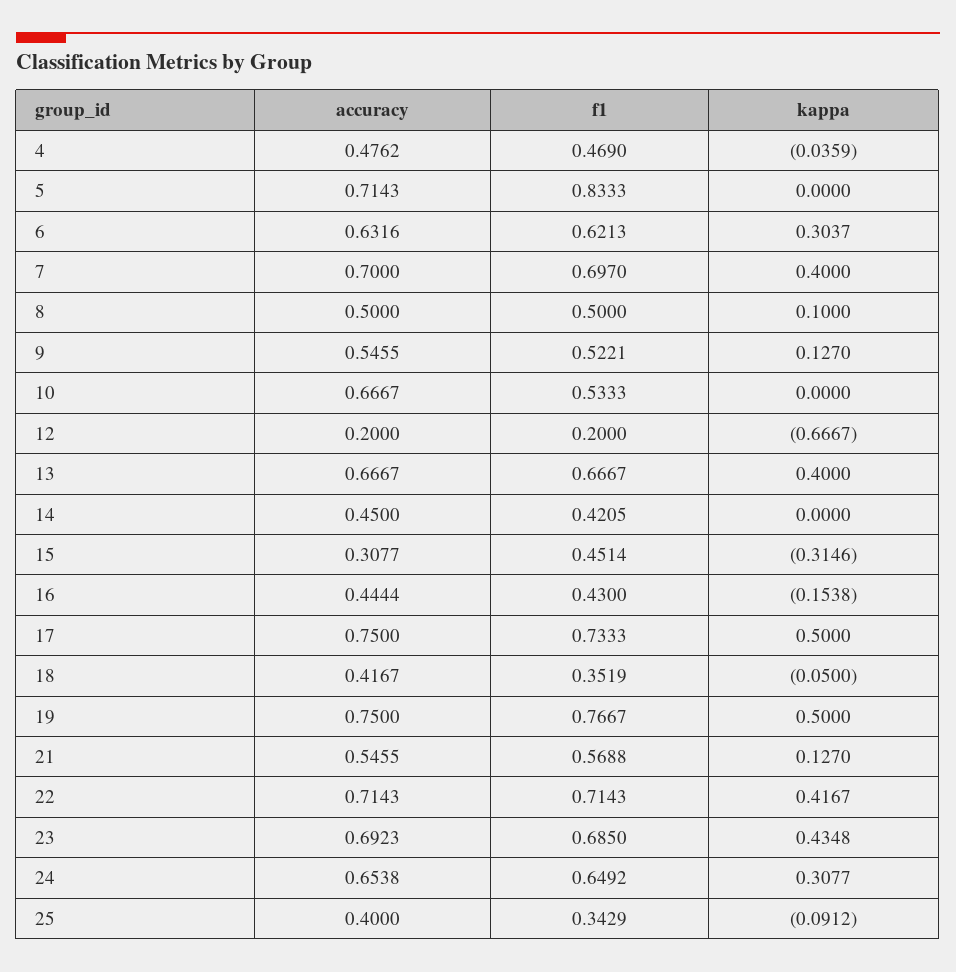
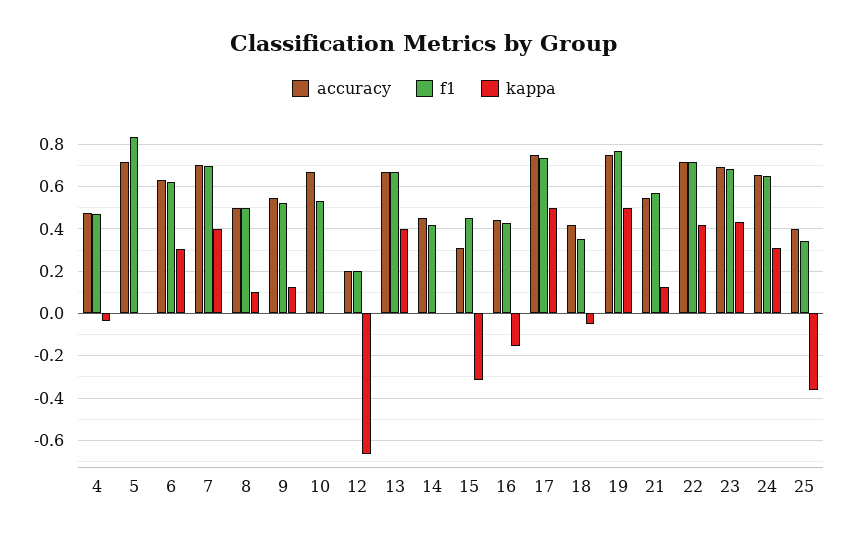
  {
    "accuracy": {
      "4": 0.4762,
      "5": 0.7143,
      "6": 0.6316,
      "7": 0.7,
      "8": 0.5,
      "9": 0.5455,
      "10": 0.6667,
      "12": 0.2,
      "13": 0.6667,
      "14": 0.45,
      "15": 0.3077,
      "16": 0.4444,
      "17": 0.75,
      "18": 0.4167,
      "19": 0.75,
      "21": 0.5455,
      "22": 0.7143,
      "23": 0.6923,
      "24": 0.6538,
      "25": 0.4
    },
    "f1": {
      "4": 0.469,
      "5": 0.8333,
      "6": 0.6213,
      "7": 0.697,
      "8": 0.5,
      "9": 0.5221,
      "10": 0.5333,
      "12": 0.2,
      "13": 0.6667,
      "14": 0.4205,
      "15": 0.4514,
      "16": 0.43,
      "17": 0.7333,
      "18": 0.3519,
      "19": 0.7667,
      "21": 0.5688,
      "22": 0.7143,
      "23": 0.685,
      "24": 0.6492,
      "25": 0.3429
    },
    "kappa": {
      "4": -0.0359,
      "5": 0,
      "6": 0.3037,
      "7": 0.4,
      "8": 0.1,
      "9": 0.127,
      "10": 0,
      "12": -0.6667,
      "13": 0.4,
      "14": 0,
      "15": -0.3146,
      "16": -0.1538,
      "17": 0.5,
      "18": -0.05,
      "19": 0.5,
      "21": 0.127,
      "22": 0.4167,
      "23": 0.4348,
      "24": 0.3077,
-     "25": -0.0912
+     "25": -0.35
    }
  }

